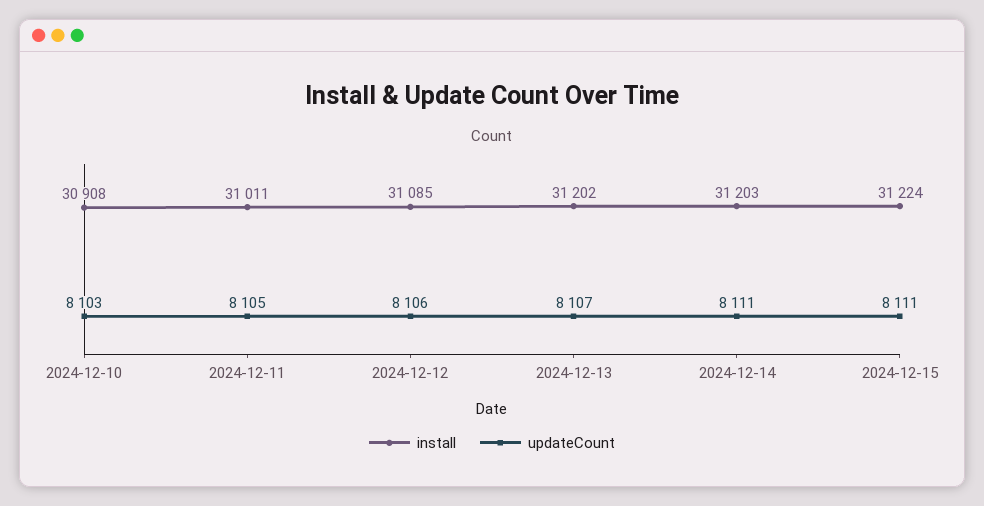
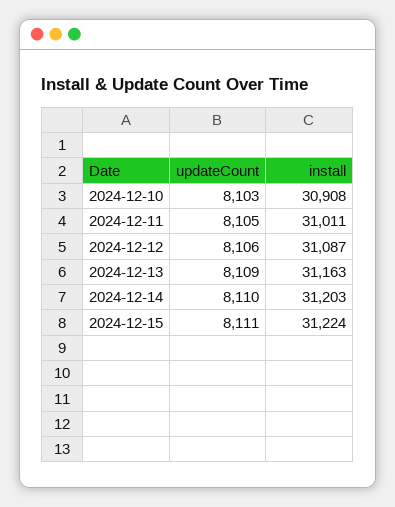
  {
    "install": {
      "2024-12-10": 30908,
      "2024-12-11": 31011,
-     "2024-12-12": 31085,
+     "2024-12-12": 31087,
-     "2024-12-13": 31202,
+     "2024-12-13": 31163,
      "2024-12-14": 31203,
      "2024-12-15": 31224
    },
    "updateCount": {
      "2024-12-10": 8103,
      "2024-12-11": 8105,
      "2024-12-12": 8106,
-     "2024-12-13": 8107,
+     "2024-12-13": 8109,
-     "2024-12-14": 8111,
+     "2024-12-14": 8110,
      "2024-12-15": 8111
    }
  }

